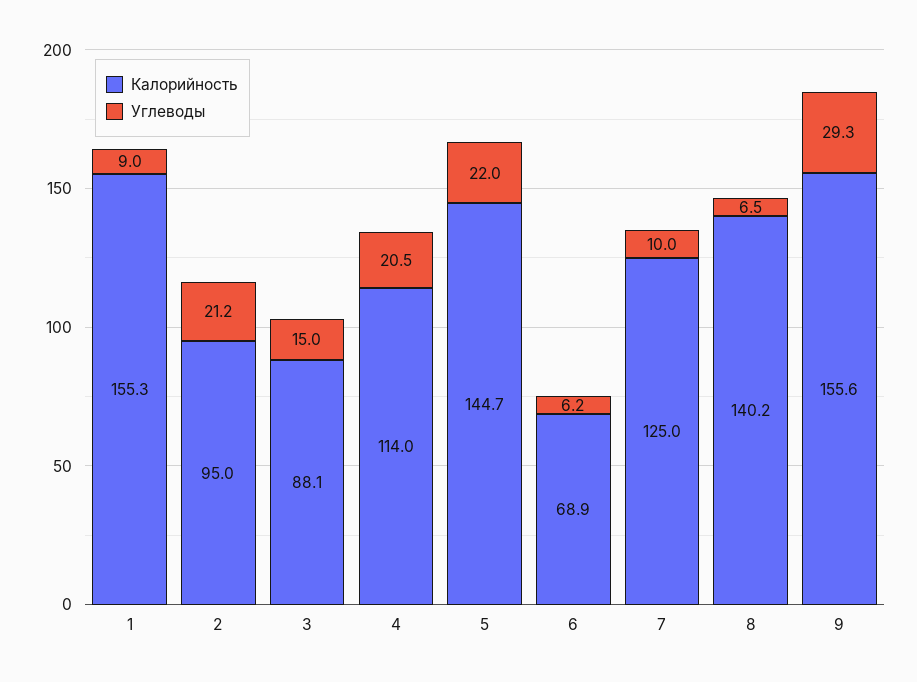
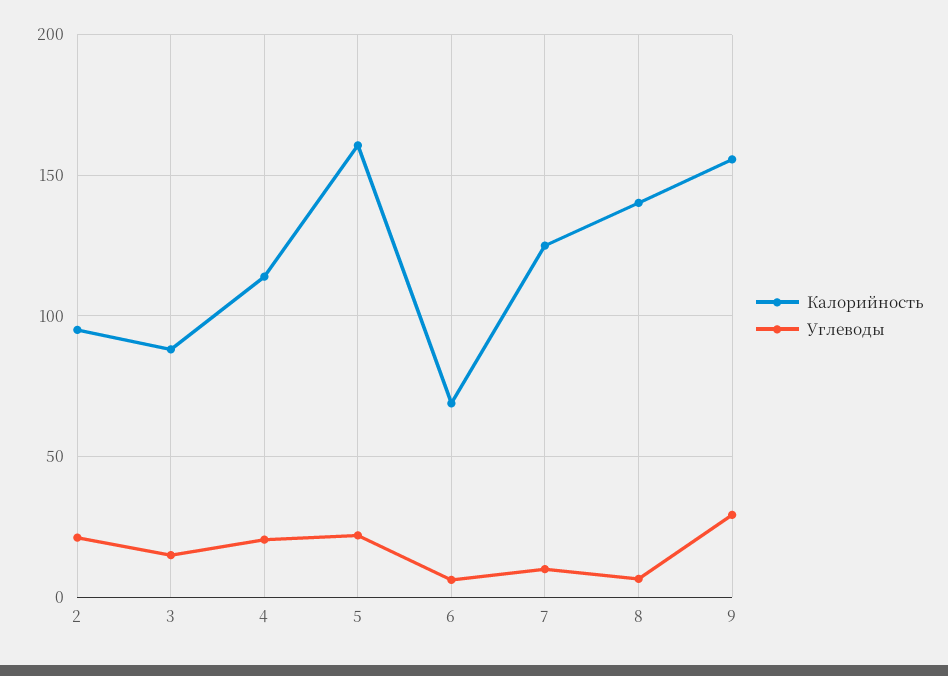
  {
    "Калорийность": {
-     "1": 155.3,
      "2": 95,
      "3": 88.1,
      "4": 114,
-     "5": 144.7,
+     "5": 160,
      "6": 68.9,
      "7": 125,
      "8": 140.2,
      "9": 155.6
    },
    "Углеводы": {
-     "1": 9,
      "2": 21.2,
      "3": 15,
      "4": 20.5,
      "5": 22,
      "6": 6.2,
      "7": 10,
      "8": 6.5,
      "9": 29.3
    }
  }

